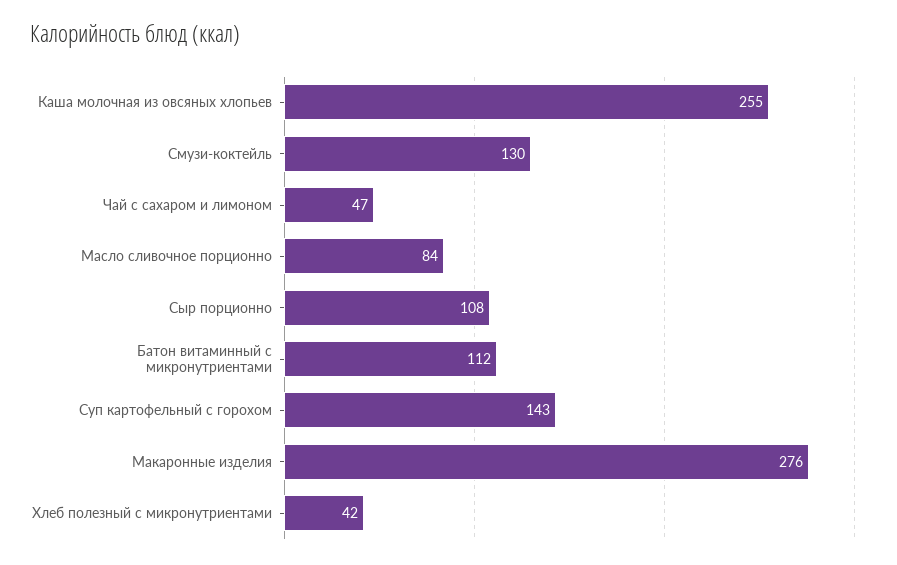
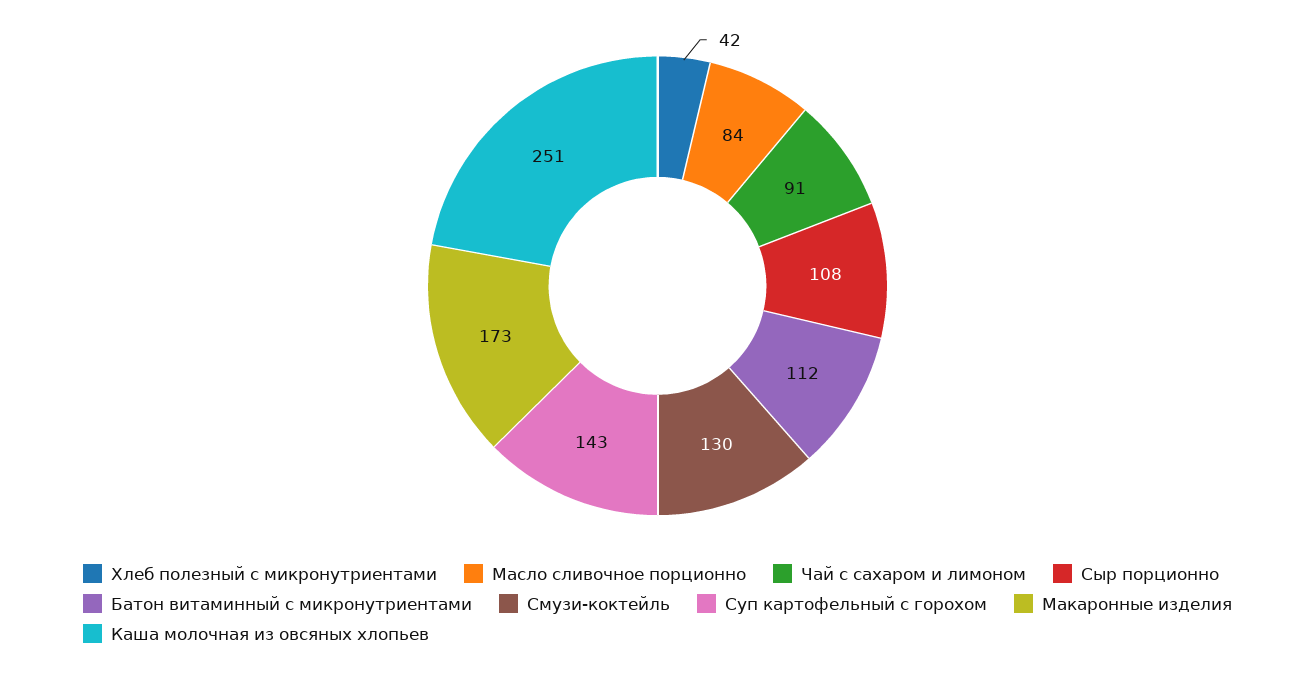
  {
-   "Каша молочная из овсяных хлопьев": 255,
+   "Каша молочная из овсяных хлопьев": 251,
    "Смузи-коктейль": 130,
-   "Чай с сахаром и лимоном": 47,
+   "Чай с сахаром и лимоном": 91,
    "Масло сливочное порционно": 84,
    "Сыр порционно": 108,
    "Батон витаминный с микронутриентами": 112,
    "Суп картофельный с горохом": 143,
-   "Макаронные изделия": 276,
+   "Макаронные изделия": 173,
    "Хлеб полезный с микронутриентами": 42
  }

